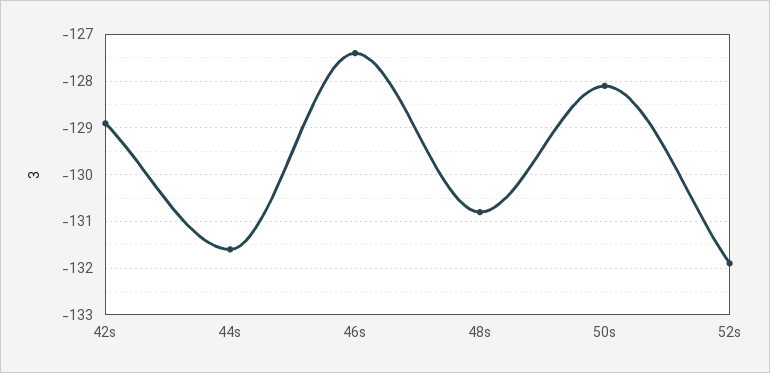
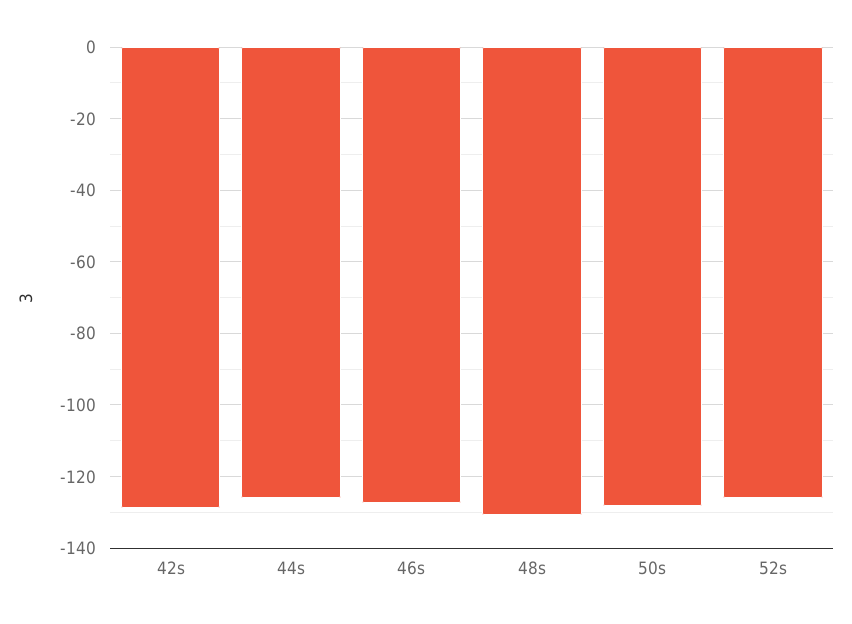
  {
    "42s": -129,
-   "44s": -131.5,
+   "44s": -126,
    "46s": -127.5,
    "48s": -131,
    "50s": -128,
-   "52s": -132
+   "52s": -126
  }

